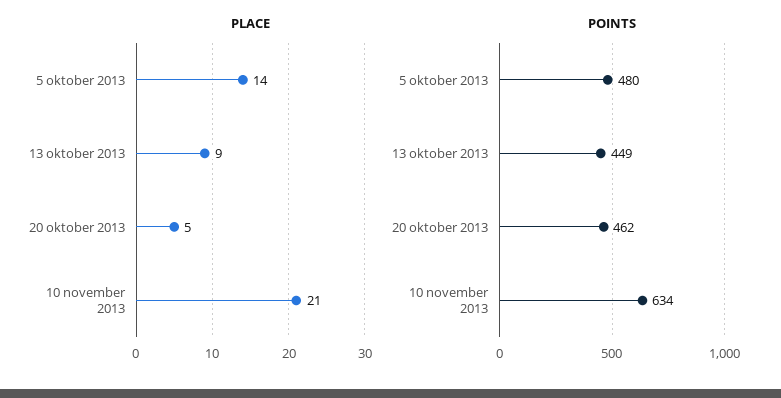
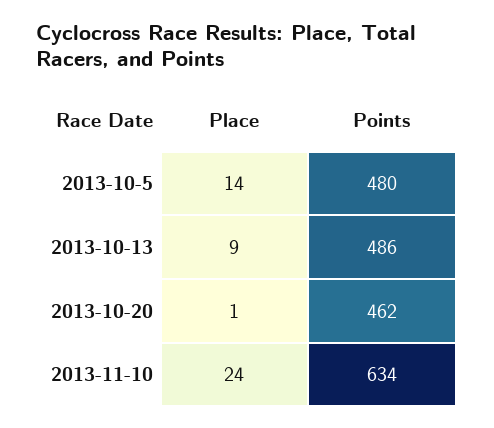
  {
    "PLACE": {
      "5 oktober 2013": 14,
      "13 oktober 2013": 9,
-     "20 oktober 2013": 5,
+     "20 oktober 2013": 1,
-     "10 november 2013": 21
+     "10 november 2013": 24
    },
    "POINTS": {
      "5 oktober 2013": 480,
-     "13 oktober 2013": 449,
+     "13 oktober 2013": 486,
      "20 oktober 2013": 462,
      "10 november 2013": 634
    }
  }

